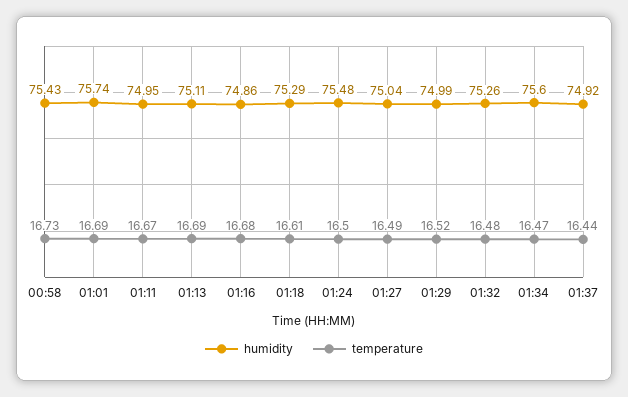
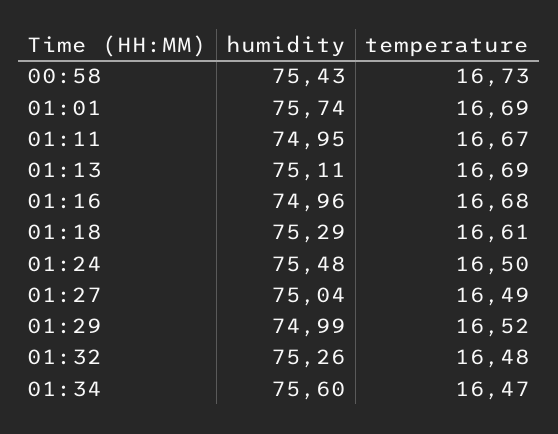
  {
    "humidity": {
      "00:58": 75.43,
      "01:01": 75.74,
      "01:11": 74.95,
      "01:13": 75.11,
-     "01:16": 74.86,
+     "01:16": 74.96,
      "01:18": 75.29,
      "01:24": 75.48,
      "01:27": 75.04,
      "01:29": 74.99,
      "01:32": 75.26,
-     "01:34": 75.6,
+     "01:34": 75.6
-     "01:37": 74.92
    },
    "temperature": {
      "00:58": 16.73,
      "01:01": 16.69,
      "01:11": 16.67,
      "01:13": 16.69,
      "01:16": 16.68,
      "01:18": 16.61,
      "01:24": 16.5,
      "01:27": 16.49,
      "01:29": 16.52,
      "01:32": 16.48,
-     "01:34": 16.47,
+     "01:34": 16.47
-     "01:37": 16.44
    }
  }

